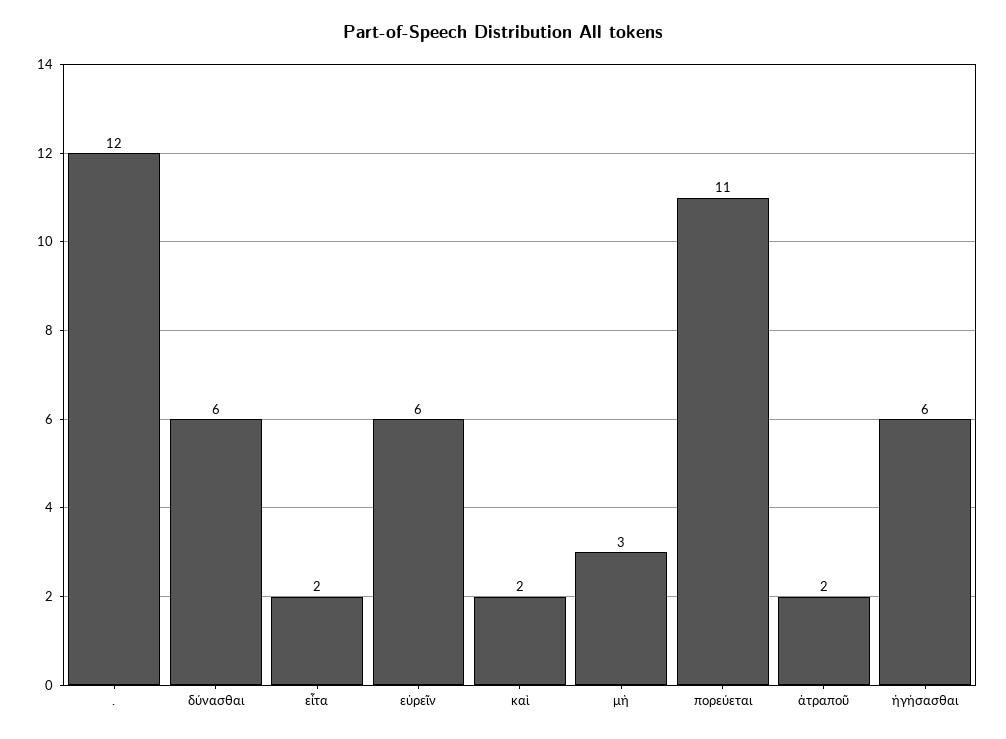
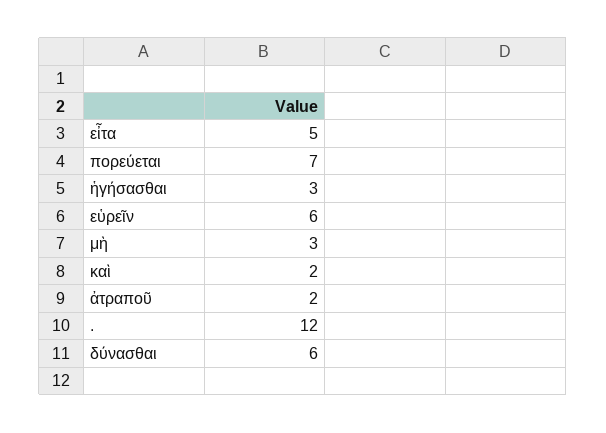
  {
    ".": 12,
    "δύνασθαι": 6,
-   "εἶτα": 2,
+   "εἶτα": 5,
    "εὑρεῖν": 6,
    "καὶ": 2,
    "μὴ": 3,
-   "πορεύεται": 11,
+   "πορεύεται": 7,
    "ἀτραποῦ": 2,
-   "ἡγήσασθαι": 6
+   "ἡγήσασθαι": 3
  }

